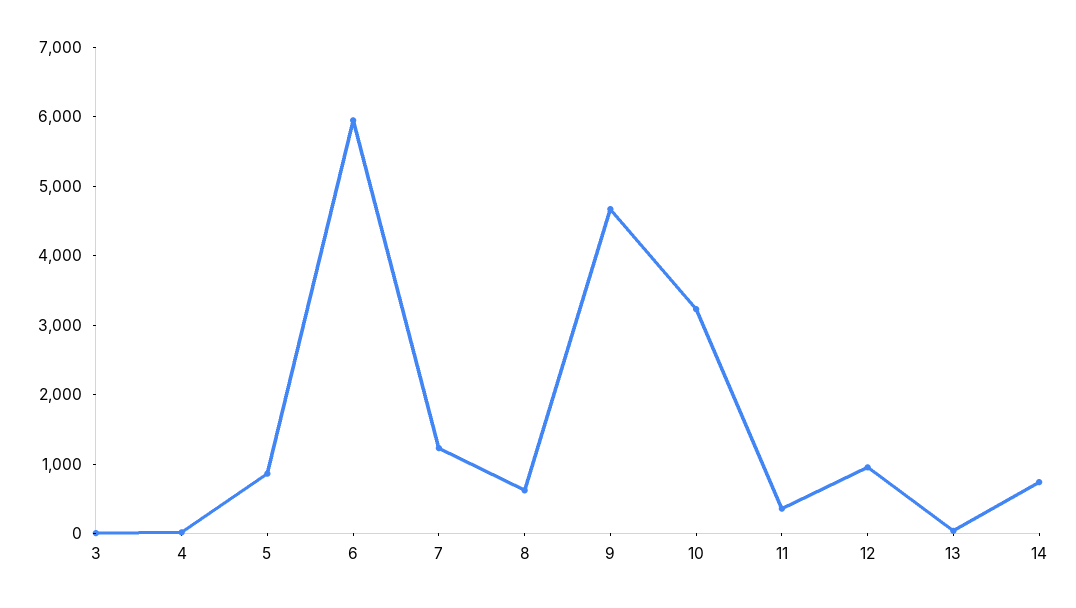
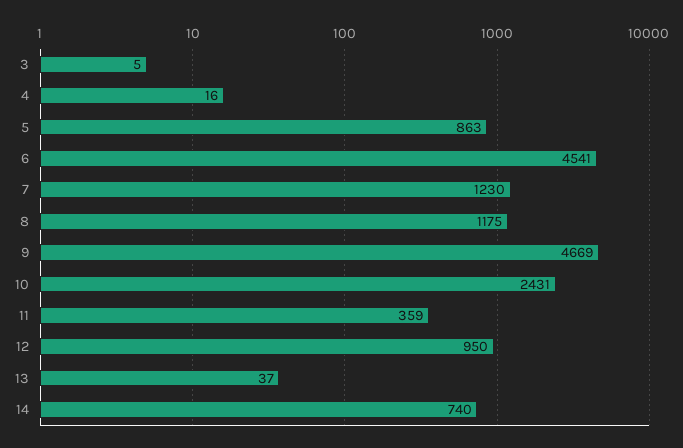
  {
    "3": 5,
    "4": 16,
    "5": 863,
-   "6": 6000,
+   "6": 4541,
    "7": 1230,
-   "8": 600,
+   "8": 1175,
    "9": 4669,
-   "10": 3200,
+   "10": 2431,
    "11": 359,
    "12": 950,
    "13": 37,
    "14": 740
  }

